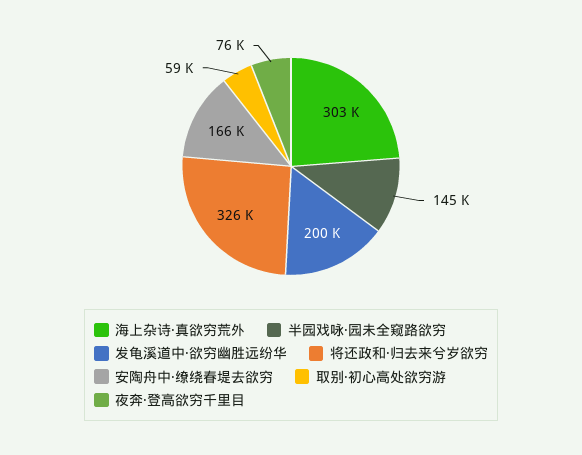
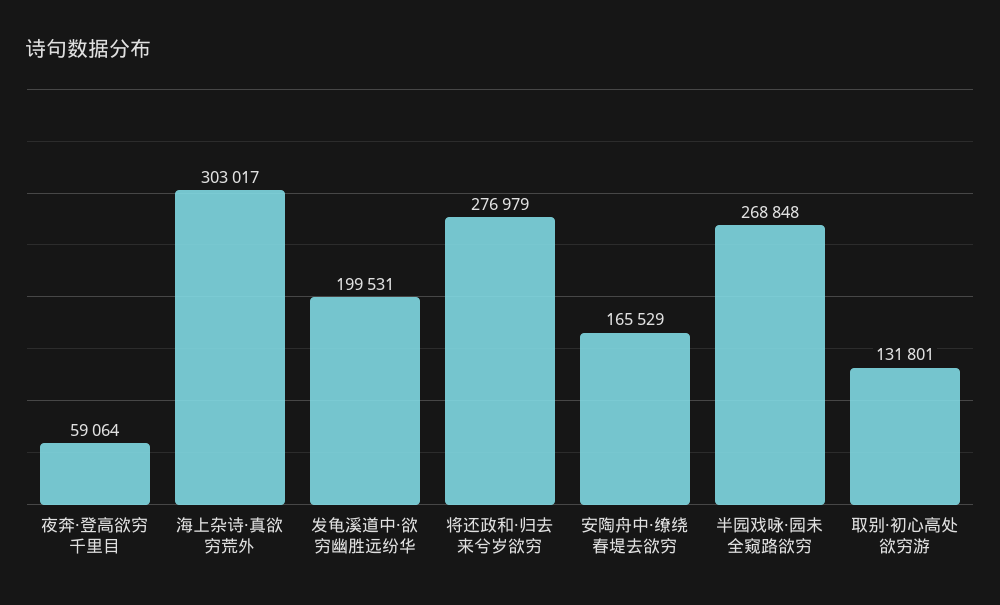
  {
    "海上杂诗·真欲穷荒外": 303017,
-   "半园戏咏·园未全窥路欲穷": 145000,
+   "半园戏咏·园未全窥路欲穷": 268848,
    "发龟溪道中·欲穷幽胜远纷华": 199531,
-   "将还政和·归去来兮岁欲穷": 326000,
+   "将还政和·归去来兮岁欲穷": 276979,
    "安陶舟中·缭绕春堤去欲穷": 165529,
-   "取别·初心高处欲穷游": 59000,
+   "取别·初心高处欲穷游": 131801,
-   "夜奔·登高欲穷千里目": 76000
+   "夜奔·登高欲穷千里目": 59064
  }

